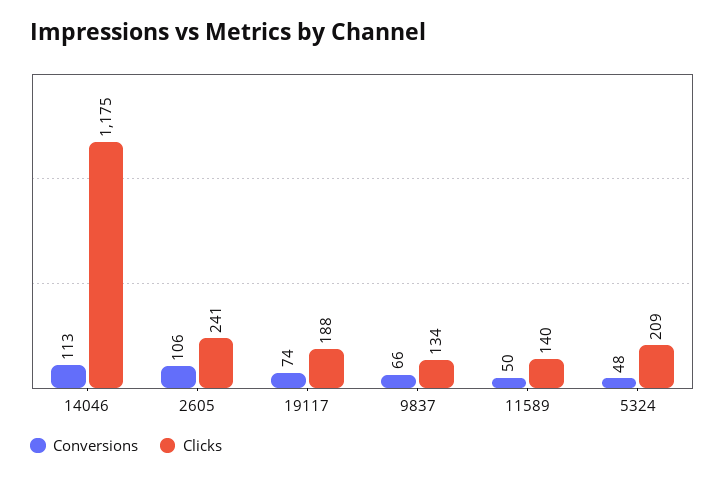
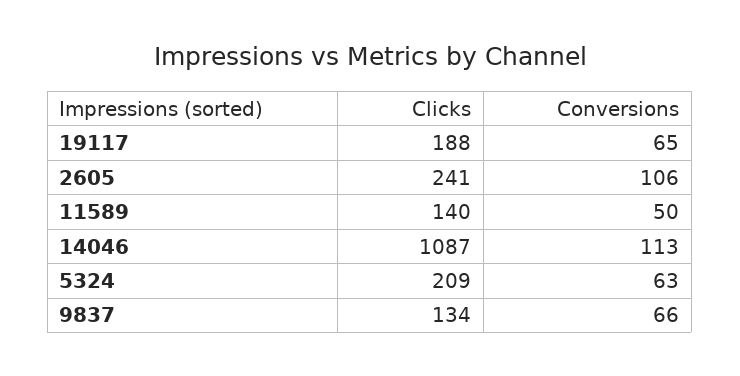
  {
    "Conversions": {
      "14046": 113,
      "2605": 106,
-     "19117": 74,
+     "19117": 65,
      "9837": 66,
      "11589": 50,
-     "5324": 48
+     "5324": 63
    },
    "Clicks": {
-     "14046": 1175,
+     "14046": 1087,
      "2605": 241,
      "19117": 188,
      "9837": 134,
      "11589": 140,
      "5324": 209
    }
  }

